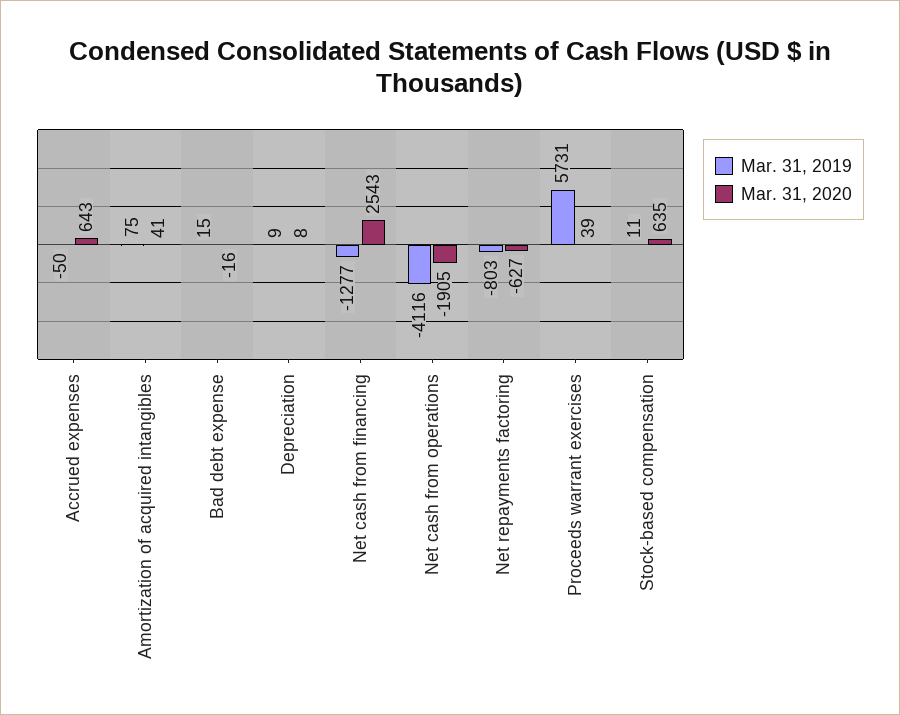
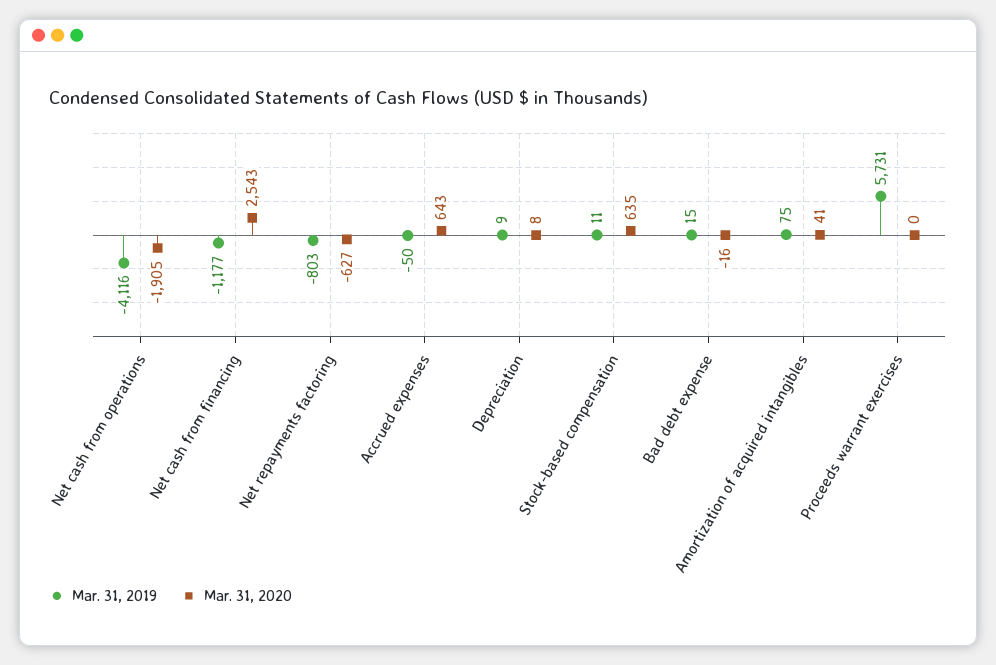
  {
    "Mar. 31, 2019": {
      "Accrued expenses": -50,
      "Amortization of acquired intangibles": 75,
      "Bad debt expense": 15,
      "Depreciation": 9,
-     "Net cash from financing": -1277,
+     "Net cash from financing": -1177,
      "Net cash from operations": -4116,
      "Net repayments factoring": -803,
      "Proceeds warrant exercises": 5731,
      "Stock-based compensation": 11
    },
    "Mar. 31, 2020": {
      "Accrued expenses": 643,
      "Amortization of acquired intangibles": 41,
      "Bad debt expense": -16,
      "Depreciation": 8,
      "Net cash from financing": 2543,
      "Net cash from operations": -1905,
      "Net repayments factoring": -627,
-     "Proceeds warrant exercises": 39,
+     "Proceeds warrant exercises": 0,
      "Stock-based compensation": 635
    }
  }

